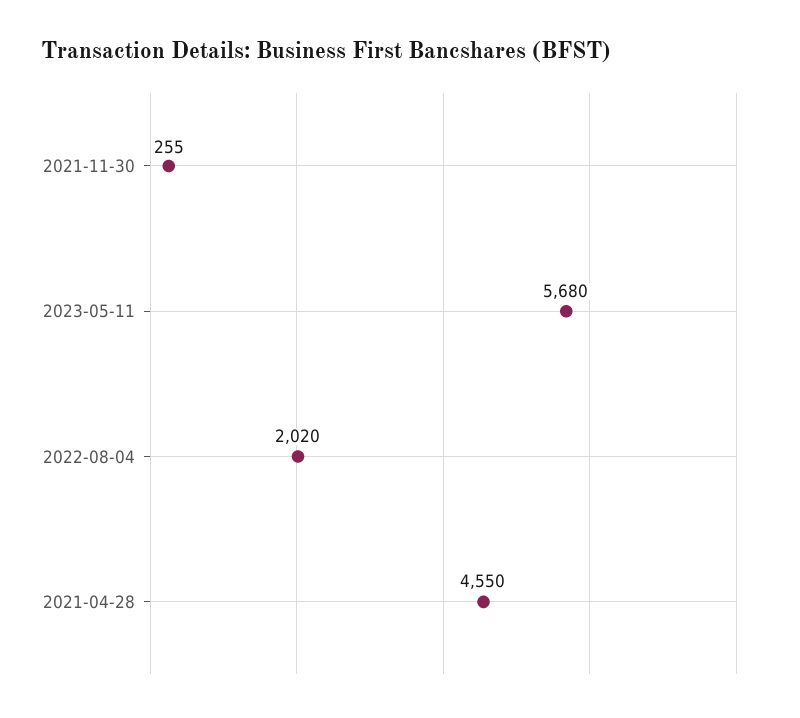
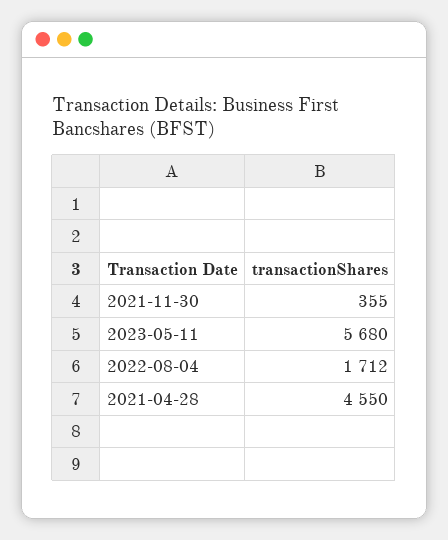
  {
-   "2021-11-30": 255,
+   "2021-11-30": 355,
    "2023-05-11": 5680,
-   "2022-08-04": 2020,
+   "2022-08-04": 1712,
    "2021-04-28": 4550
  }

